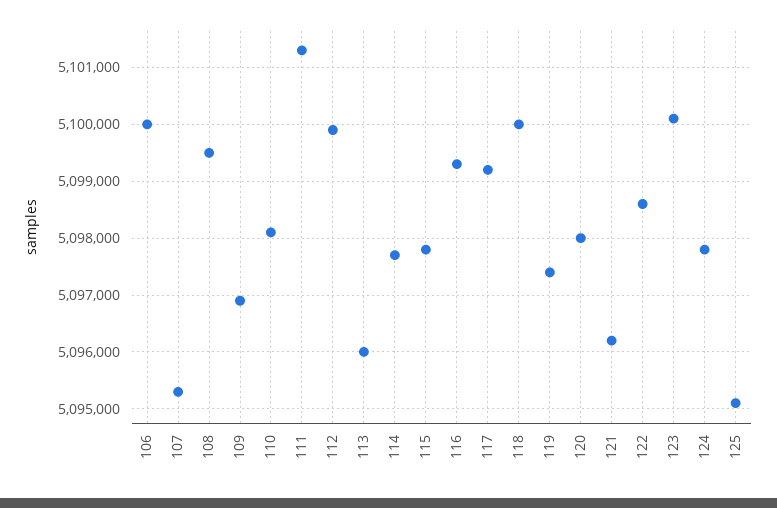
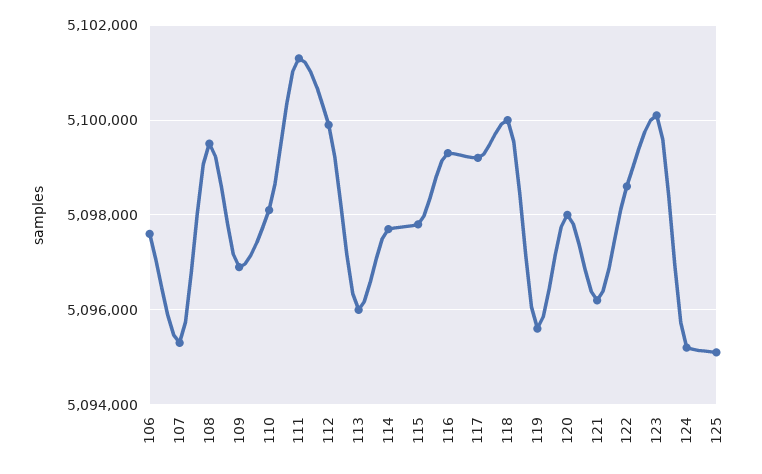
  {
-   "106": 5100000,
+   "106": 5097600,
    "107": 5095400,
    "108": 5099600,
    "109": 5097000,
    "110": 5098200,
    "111": 5101400,
    "112": 5100000,
    "113": 5096000,
    "114": 5097800,
    "115": 5097800,
    "116": 5099400,
    "117": 5099200,
    "118": 5100000,
-   "119": 5097400,
+   "119": 5095600,
    "120": 5098000,
    "121": 5096200,
    "122": 5098600,
    "123": 5100200,
-   "124": 5097800,
+   "124": 5095200,
    "125": 5095200
  }

